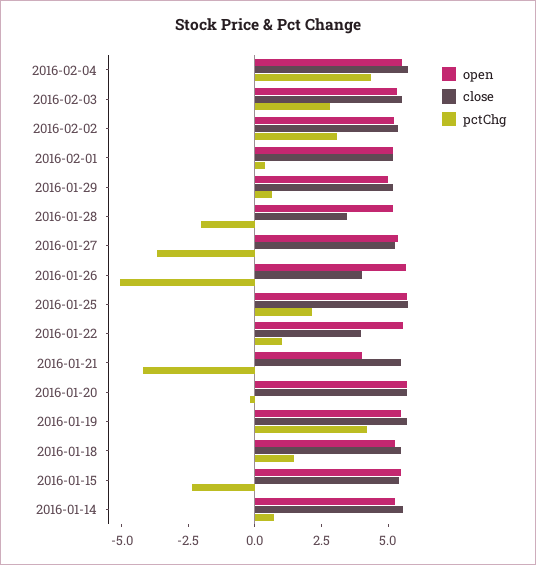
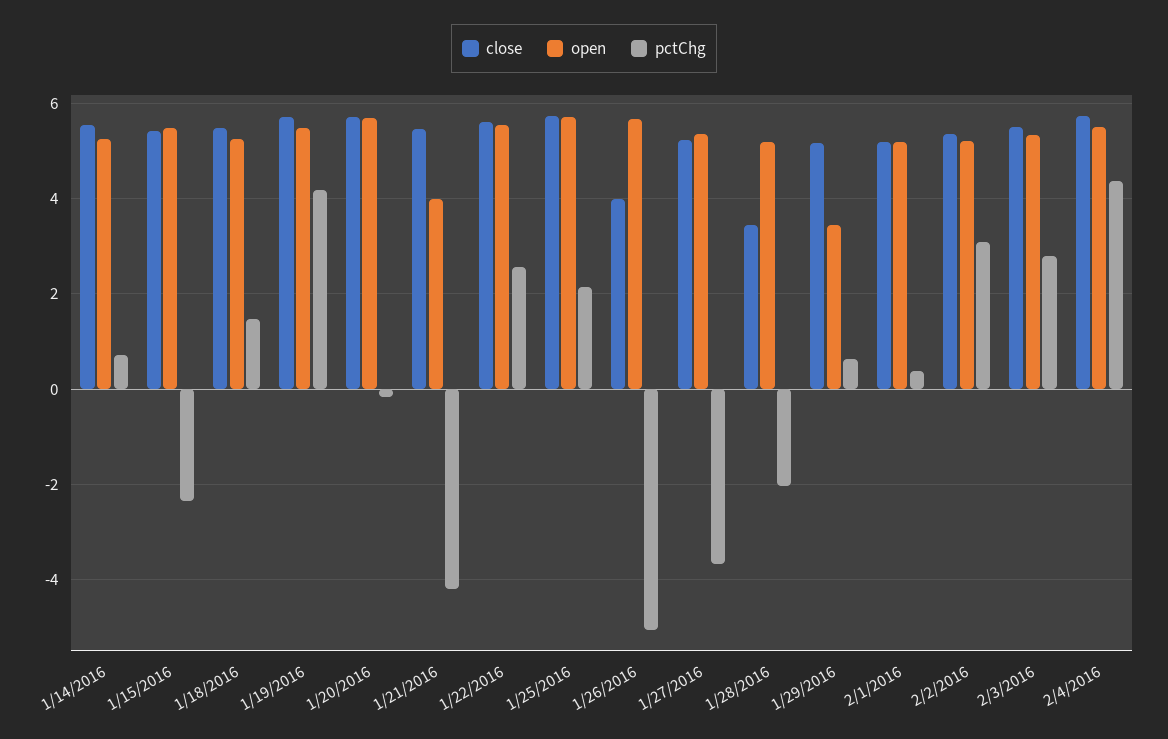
  {
    "open": {
      "2016-02-04": 5.6,
      "2016-02-03": 5.4,
      "2016-02-02": 5.2,
      "2016-02-01": 5.2,
-     "2016-01-29": 5,
+     "2016-01-29": 3.4,
      "2016-01-28": 5.2,
      "2016-01-27": 5.4,
      "2016-01-26": 5.6,
      "2016-01-25": 5.8,
      "2016-01-22": 5.6,
      "2016-01-21": 4,
      "2016-01-20": 5.8,
      "2016-01-19": 5.4,
      "2016-01-18": 5.2,
      "2016-01-15": 5.4,
      "2016-01-14": 5.2
    },
    "close": {
      "2016-02-04": 5.8,
      "2016-02-03": 5.6,
      "2016-02-02": 5.4,
      "2016-02-01": 5.2,
      "2016-01-29": 5.2,
      "2016-01-28": 3.4,
      "2016-01-27": 5.2,
      "2016-01-26": 4,
      "2016-01-25": 5.8,
-     "2016-01-22": 4,
+     "2016-01-22": 5.6,
      "2016-01-21": 5.4,
      "2016-01-20": 5.8,
      "2016-01-19": 5.8,
      "2016-01-18": 5.4,
      "2016-01-15": 5.4,
      "2016-01-14": 5.6
    },
    "pctChg": {
      "2016-02-04": 4.4,
      "2016-02-03": 2.8,
      "2016-02-02": 3,
      "2016-02-01": 0.4,
      "2016-01-29": 0.6,
      "2016-01-28": -2,
      "2016-01-27": -3.6,
      "2016-01-26": -5,
      "2016-01-25": 2.2,
-     "2016-01-22": 1,
+     "2016-01-22": 2.6,
      "2016-01-21": -4.2,
      "2016-01-20": -0.2,
      "2016-01-19": 4.2,
      "2016-01-18": 1.4,
      "2016-01-15": -2.4,
      "2016-01-14": 0.8
    }
  }

